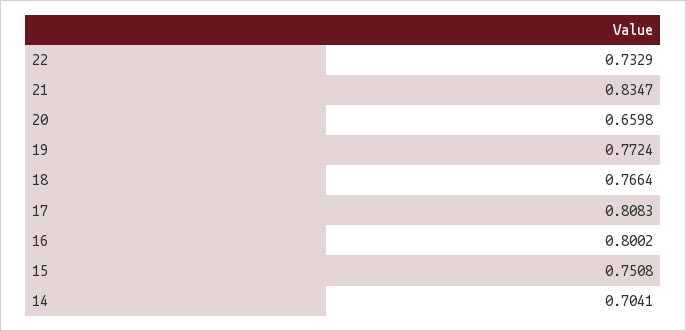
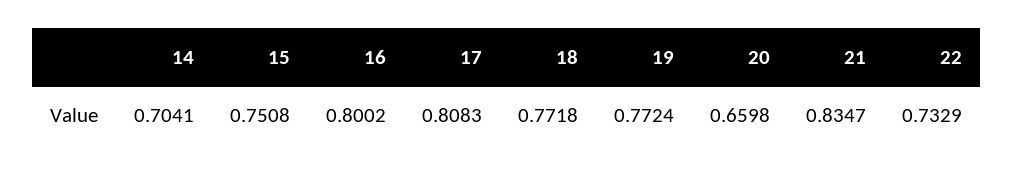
  {
    "22": 0.7329,
    "21": 0.8347,
    "20": 0.6598,
    "19": 0.7724,
-   "18": 0.7664,
+   "18": 0.7718,
    "17": 0.8083,
    "16": 0.8002,
    "15": 0.7508,
    "14": 0.7041
  }

